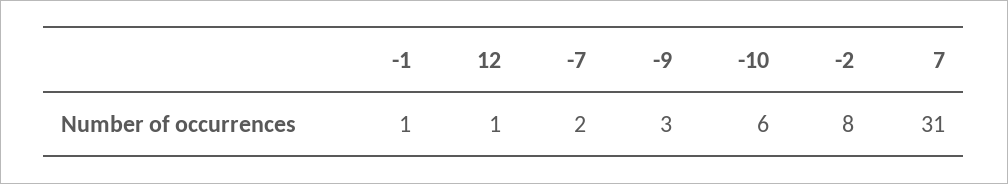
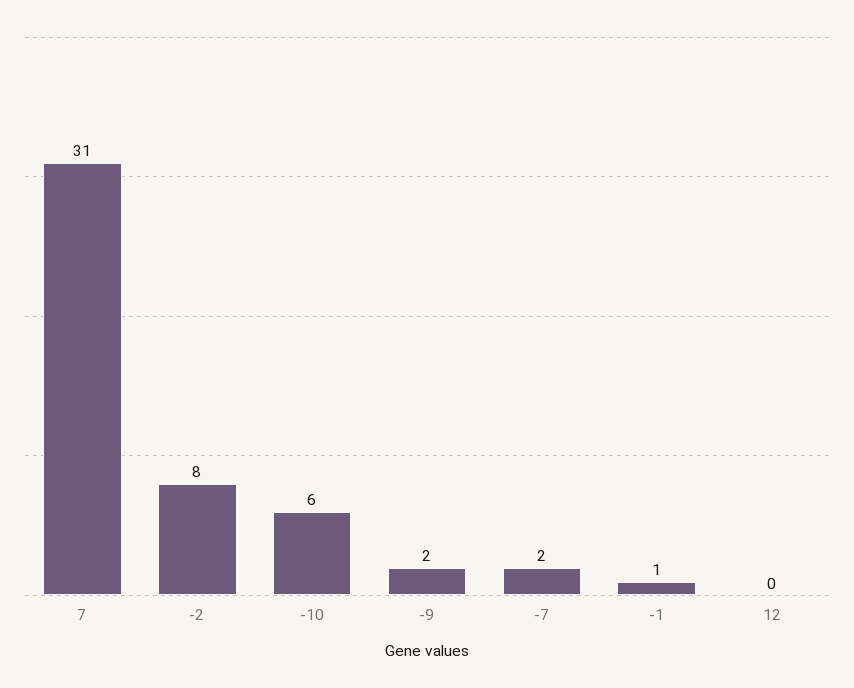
  {
    "-1": 1,
-   "12": 1,
+   "12": 0,
    "-7": 2,
-   "-9": 3,
+   "-9": 2,
    "-10": 6,
    "-2": 8,
    "7": 31
  }

